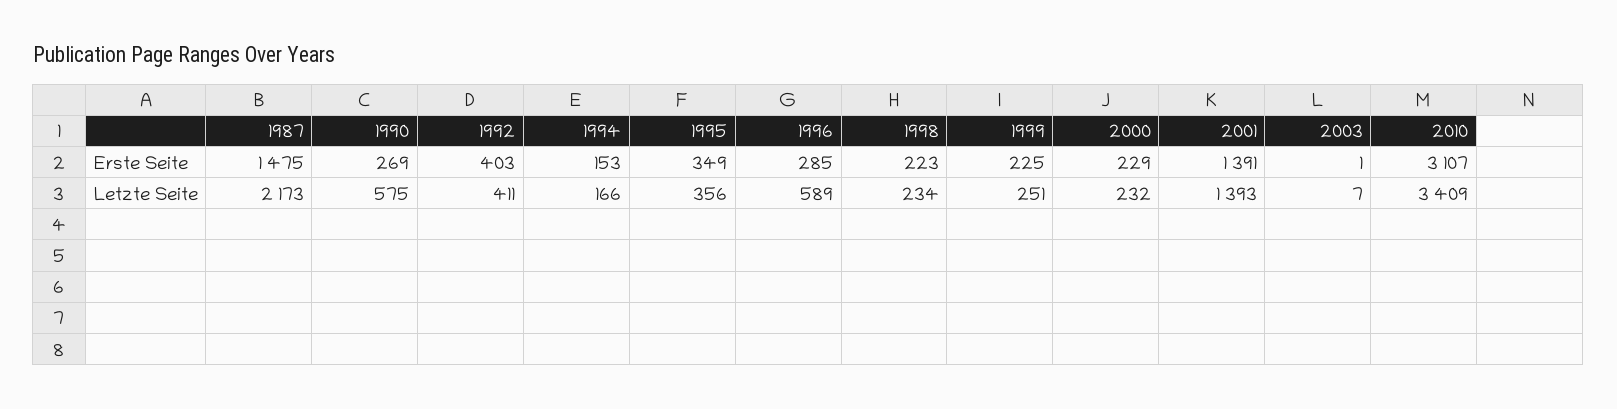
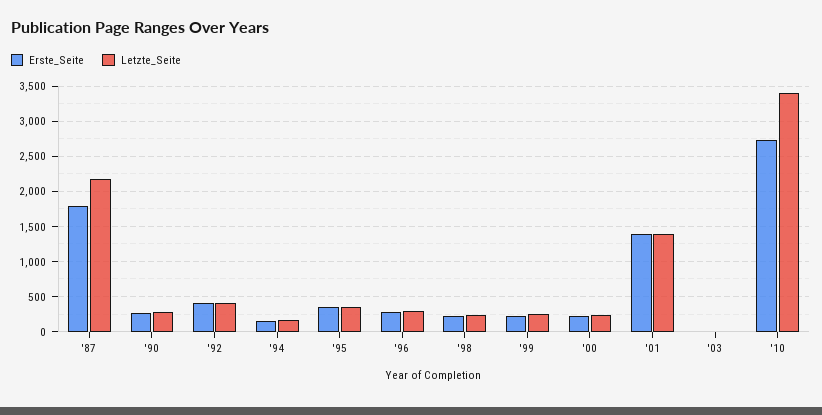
  {
    "Erste Seite": {
-     "1987": 1475,
+     "1987": 1800,
      "1990": 269,
      "1992": 403,
      "1994": 153,
      "1995": 349,
      "1996": 285,
      "1998": 223,
      "1999": 225,
      "2000": 229,
      "2001": 1391,
      "2003": 1,
-     "2010": 3107
+     "2010": 2700
    },
    "Letzte Seite": {
      "1987": 2173,
-     "1990": 575,
+     "1990": 300,
      "1992": 411,
      "1994": 166,
      "1995": 356,
-     "1996": 589,
+     "1996": 300,
      "1998": 234,
      "1999": 251,
      "2000": 232,
      "2001": 1393,
      "2003": 7,
      "2010": 3409
    }
  }

